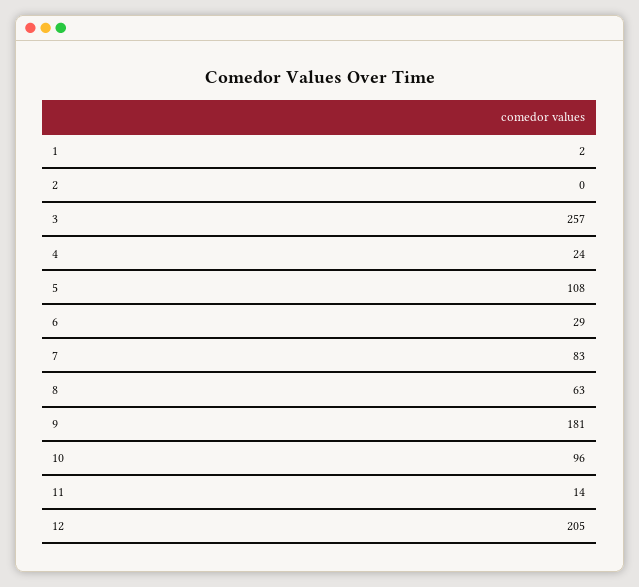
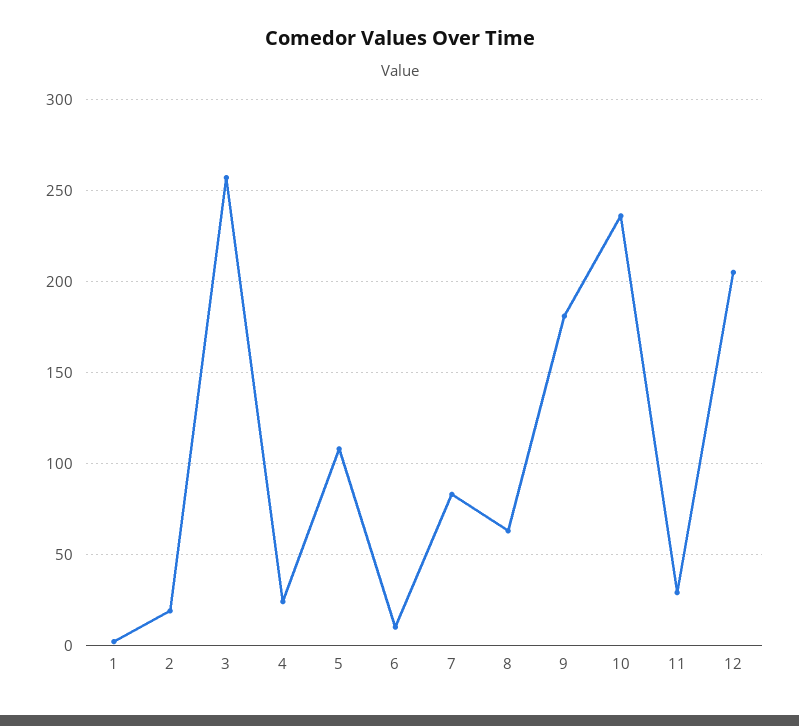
  {
    "1": 2,
-   "2": 0,
+   "2": 20,
    "3": 257,
    "4": 24,
    "5": 108,
-   "6": 29,
+   "6": 10,
    "7": 83,
    "8": 63,
    "9": 181,
-   "10": 96,
+   "10": 235,
-   "11": 14,
+   "11": 30,
    "12": 205
  }

